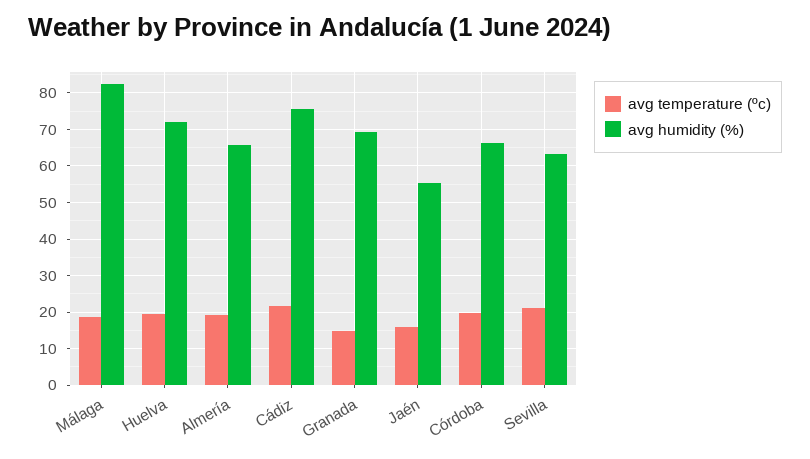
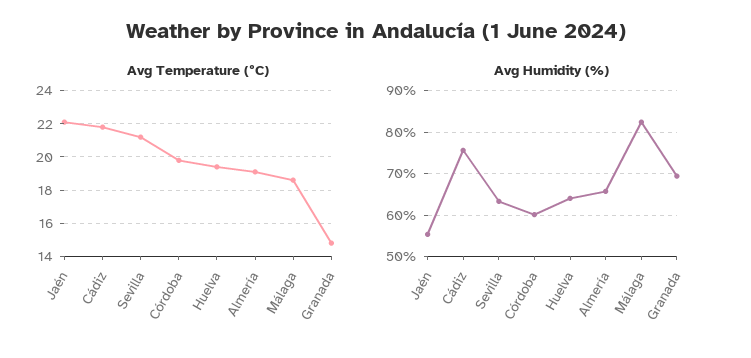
  {
    "avg temperature (ºc)": {
      "Málaga": 18.5,
      "Huelva": 19.5,
      "Almería": 19,
      "Cádiz": 22,
      "Granada": 15,
-     "Jaén": 16,
+     "Jaén": 22,
      "Córdoba": 20,
      "Sevilla": 21
    },
    "avg humidity (%)": {
      "Málaga": 82,
-     "Huelva": 72,
+     "Huelva": 64,
      "Almería": 66,
      "Cádiz": 76,
      "Granada": 70,
      "Jaén": 56,
-     "Córdoba": 66,
+     "Córdoba": 60,
      "Sevilla": 64
    }
  }

